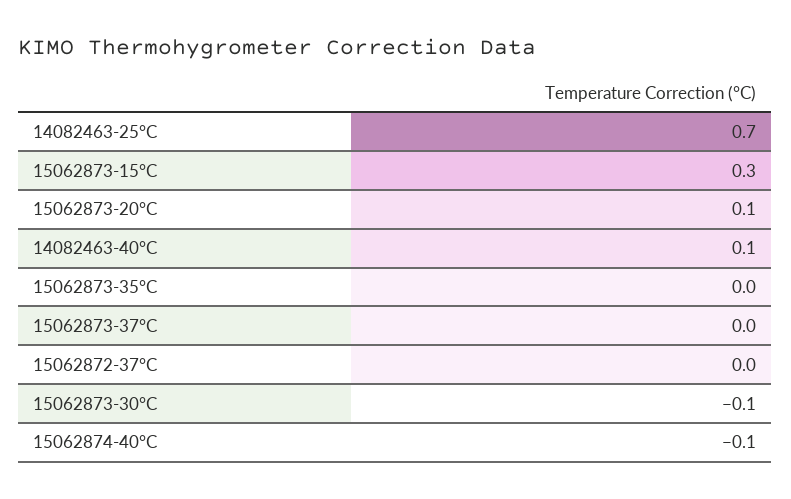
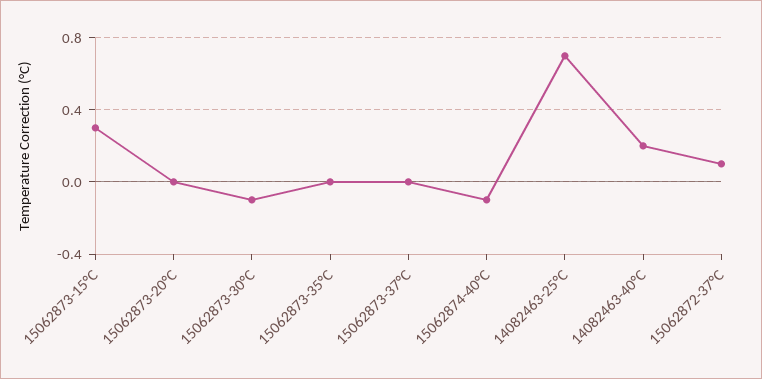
  {
    "14082463-25°C": 0.7,
    "15062873-15°C": 0.3,
-   "15062873-20°C": 0.1,
+   "15062873-20°C": 0,
-   "14082463-40°C": 0.1,
+   "14082463-40°C": 0.2,
    "15062873-35°C": 0,
    "15062873-37°C": 0,
-   "15062872-37°C": 0,
+   "15062872-37°C": 0.1,
    "15062873-30°C": -0.1,
    "15062874-40°C": -0.1
  }

